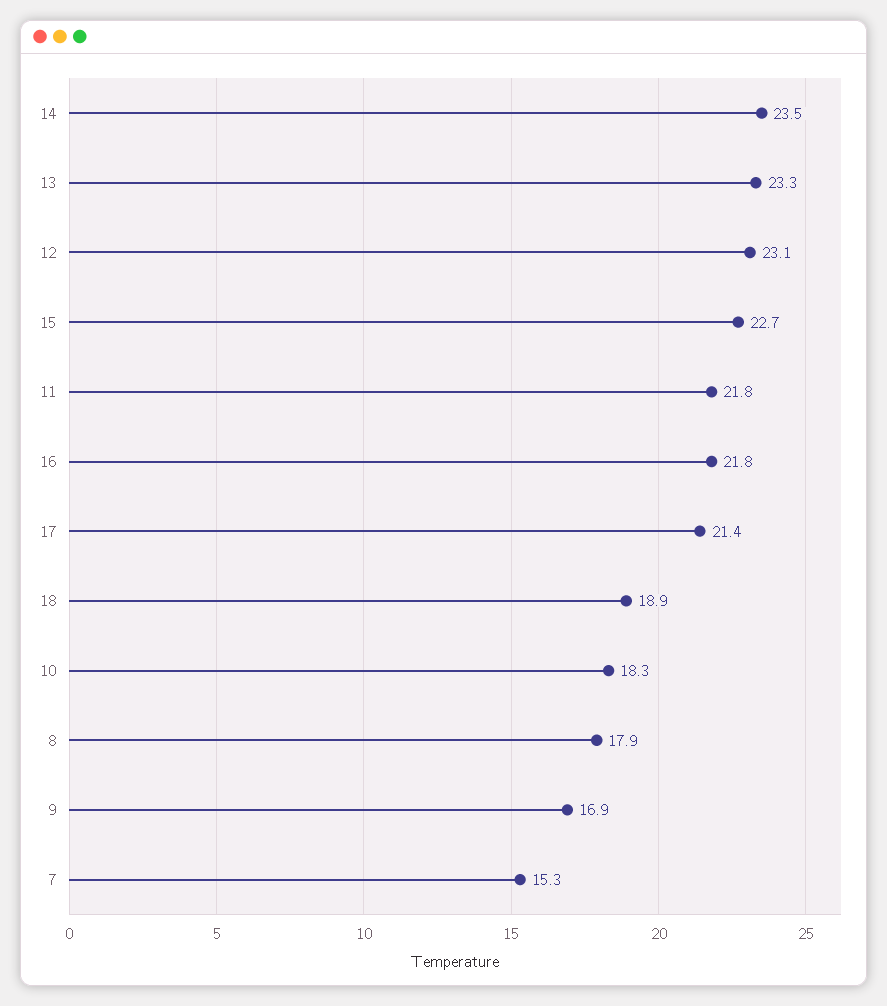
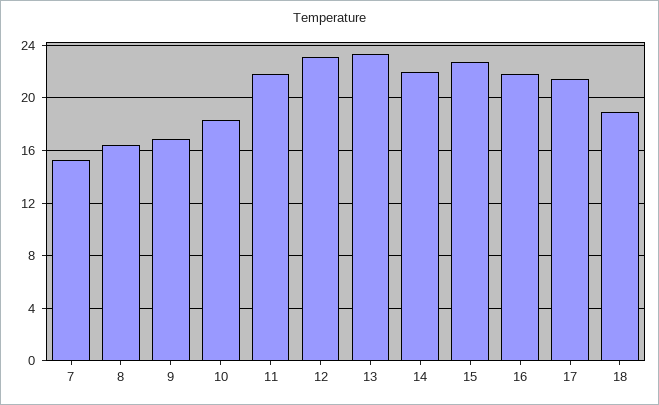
  {
-   "14": 23.5,
+   "14": 22,
    "13": 23.3,
    "12": 23.1,
    "15": 22.7,
    "11": 21.8,
    "16": 21.8,
    "17": 21.4,
    "18": 18.9,
    "10": 18.3,
-   "8": 17.9,
+   "8": 16.5,
    "9": 16.9,
    "7": 15.3
  }

